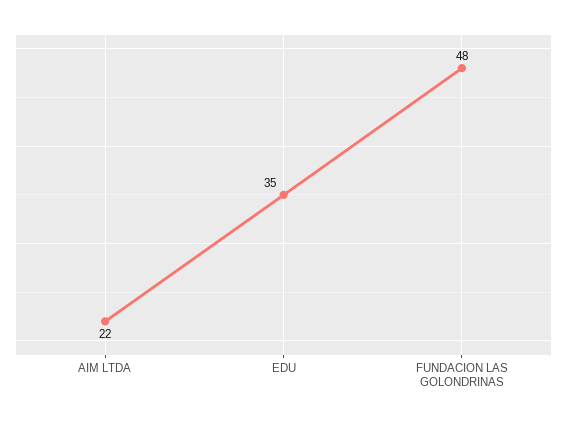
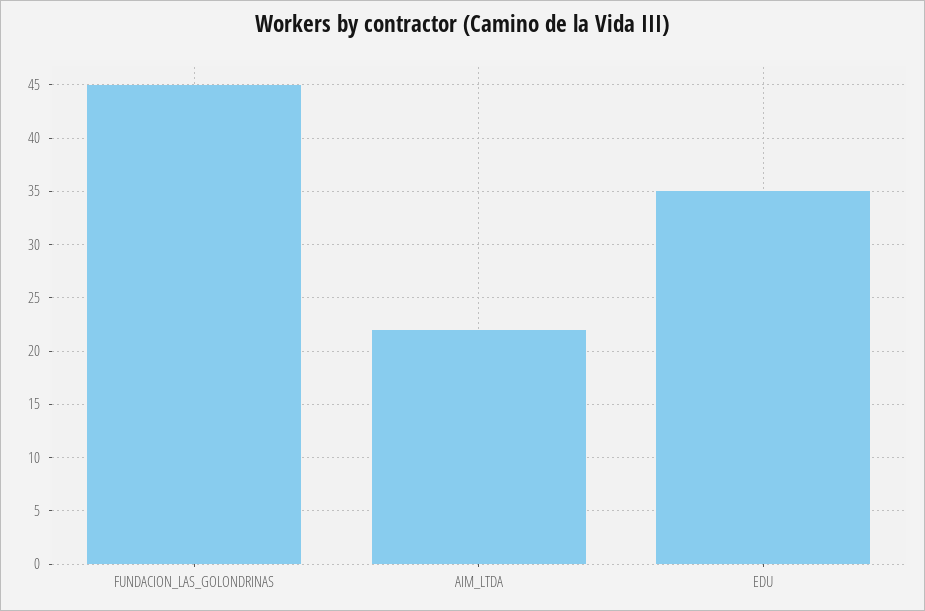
  {
    "AIM LTDA": 22,
    "EDU": 35,
-   "FUNDACION LAS GOLONDRINAS": 48
+   "FUNDACION LAS GOLONDRINAS": 45
  }

